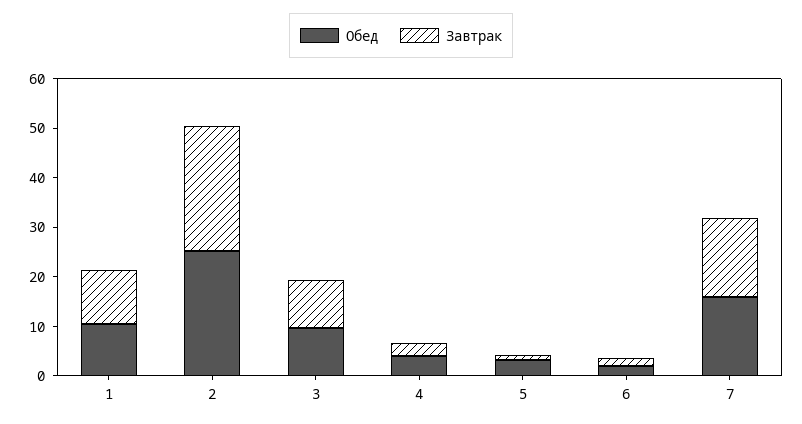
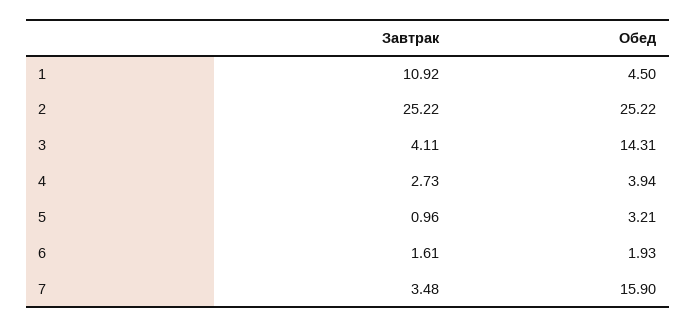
  {
    "Обед": {
-     "1": 10,
+     "1": 4.5,
      "2": 25.22,
-     "3": 10,
+     "3": 14.31,
      "4": 3.94,
      "5": 3.21,
      "6": 1.93,
      "7": 15.9
    },
    "Завтрак": {
      "1": 10.92,
      "2": 25.22,
-     "3": 10,
+     "3": 4.11,
      "4": 2.73,
      "5": 0.96,
      "6": 1.61,
-     "7": 16
+     "7": 3.48
    }
  }

